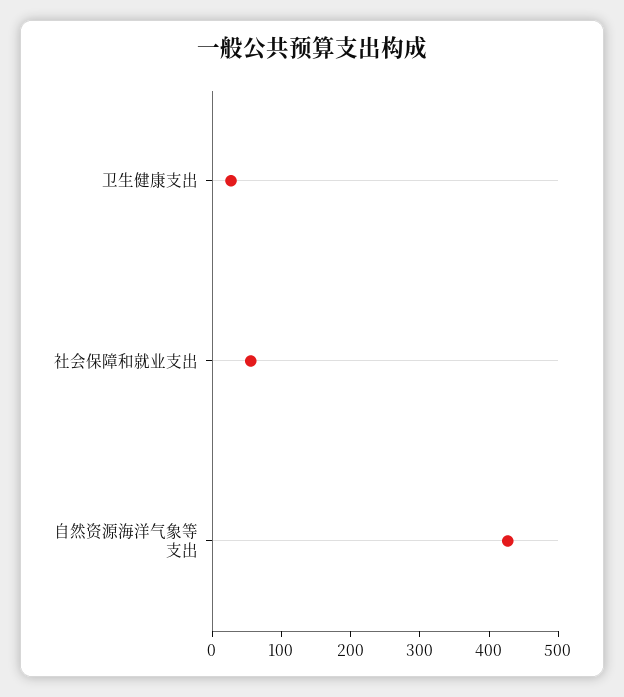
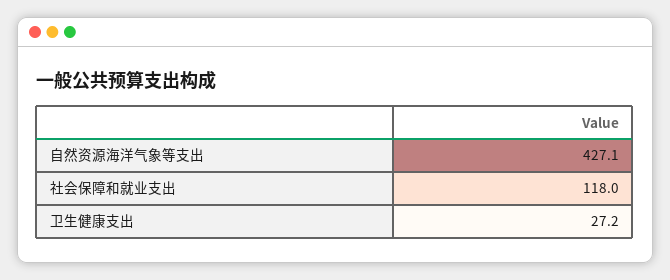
  {
    "卫生健康支出": 27.2,
-   "社会保障和就业支出": 60,
+   "社会保障和就业支出": 118,
    "自然资源海洋气象等支出": 427.1
  }

